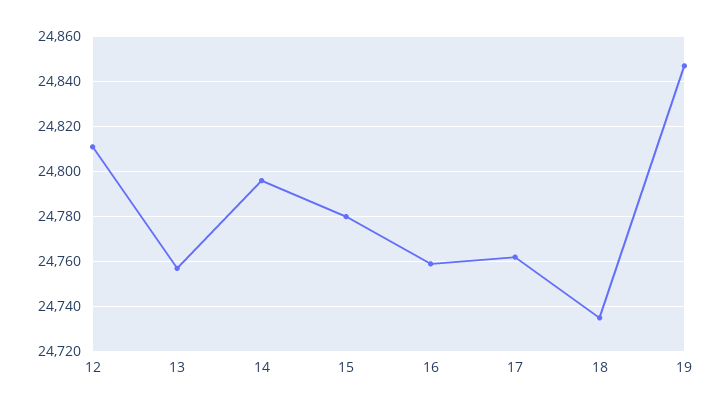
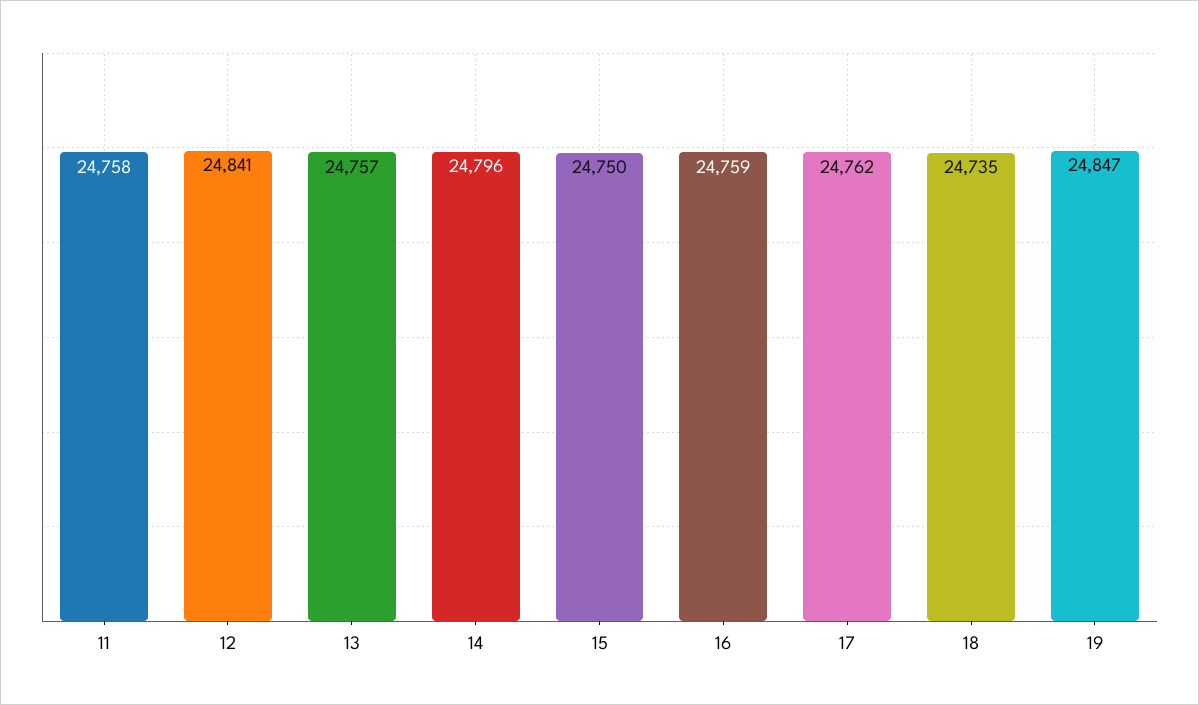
  {
-   "12": 24810,
+   "12": 24841,
    "13": 24757,
    "14": 24796,
-   "15": 24780,
+   "15": 24750,
    "16": 24759,
    "17": 24762,
    "18": 24735,
-   "19": 24847
+   "19": 24847,
+   "11": 24758
  }

